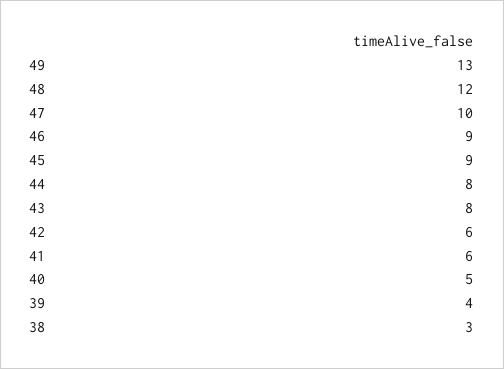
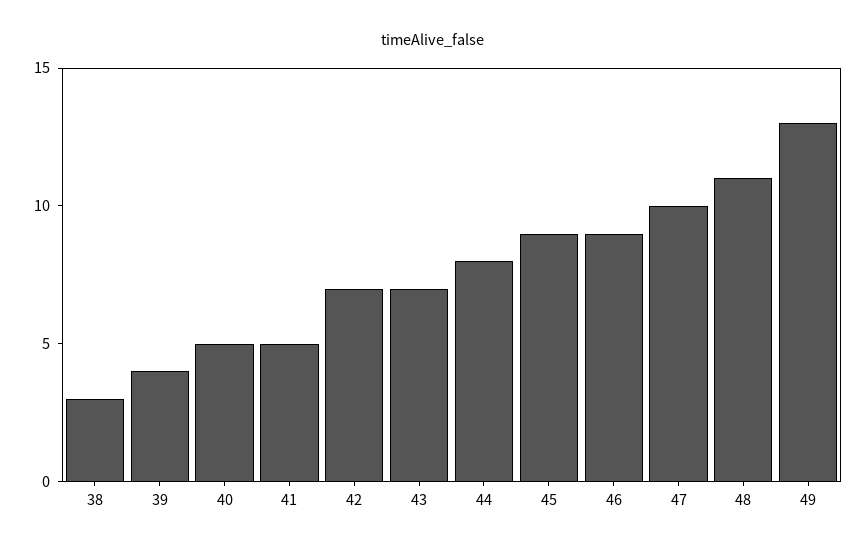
  {
    "49": 13,
-   "48": 12,
+   "48": 11,
    "47": 10,
    "46": 9,
    "45": 9,
    "44": 8,
-   "43": 8,
+   "43": 7,
-   "42": 6,
+   "42": 7,
-   "41": 6,
+   "41": 5,
    "40": 5,
    "39": 4,
    "38": 3
  }

